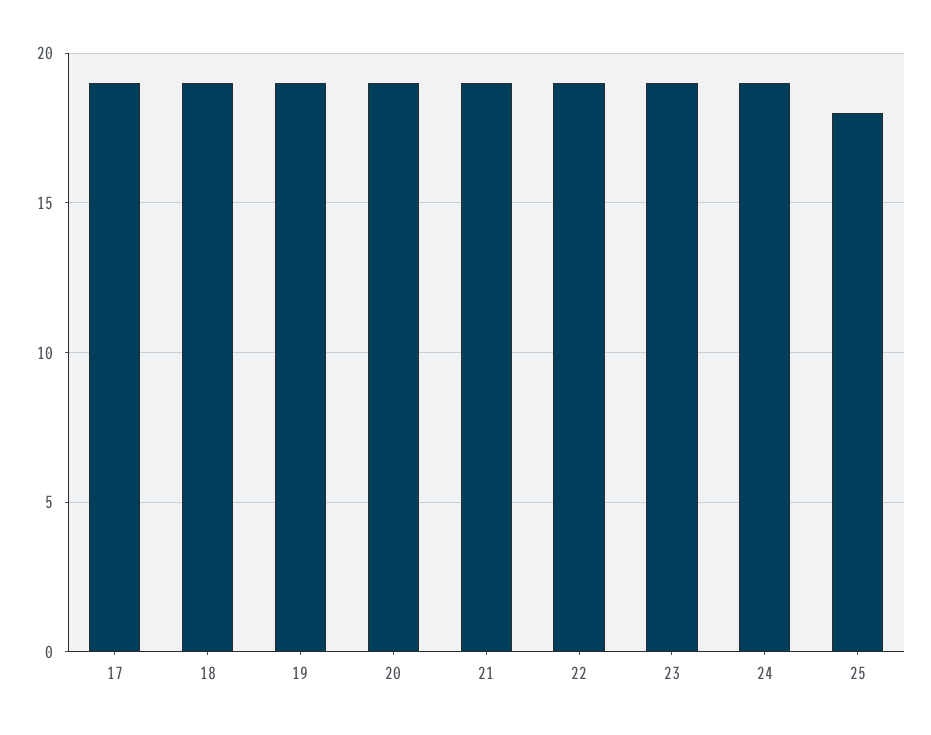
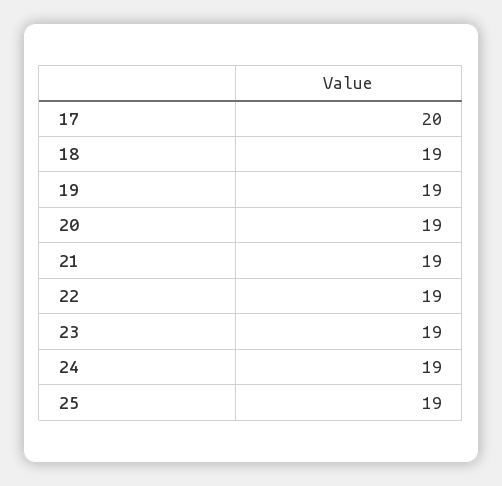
  {
-   "17": 19,
+   "17": 20,
    "18": 19,
    "19": 19,
    "20": 19,
    "21": 19,
    "22": 19,
    "23": 19,
    "24": 19,
-   "25": 18
+   "25": 19
  }

